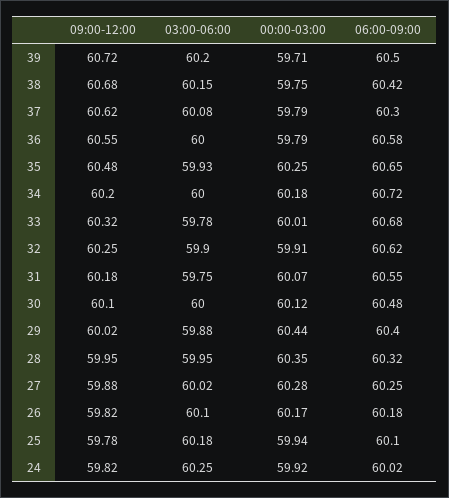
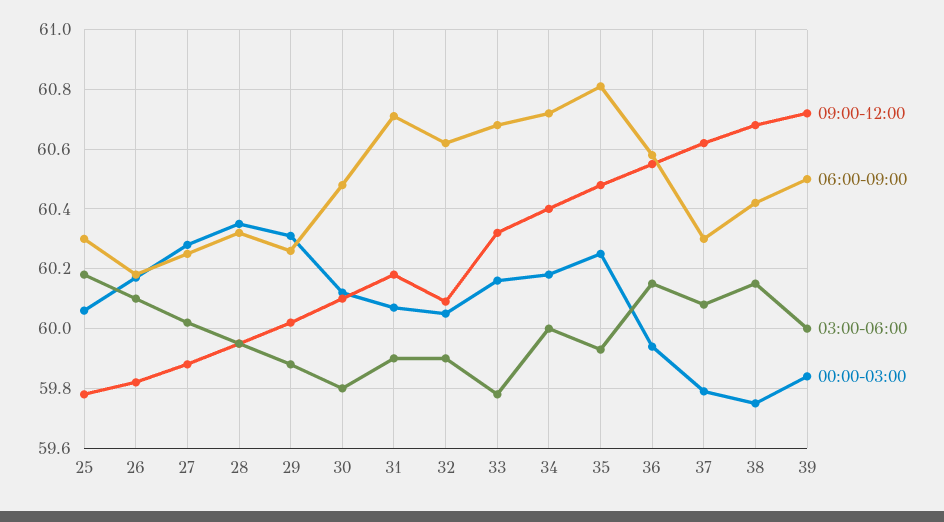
  {
    "09:00-12:00": {
      "39": 60.72,
      "38": 60.68,
      "37": 60.62,
      "36": 60.55,
      "35": 60.48,
-     "34": 60.2,
+     "34": 60.4,
      "33": 60.32,
-     "32": 60.25,
+     "32": 60.1,
      "31": 60.18,
      "30": 60.1,
      "29": 60.02,
      "28": 59.95,
      "27": 59.88,
      "26": 59.82,
-     "25": 59.78,
+     "25": 59.78
-     "24": 59.82
    },
    "03:00-06:00": {
-     "39": 60.2,
+     "39": 60,
      "38": 60.15,
      "37": 60.08,
-     "36": 60,
+     "36": 60.15,
      "35": 59.93,
      "34": 60,
      "33": 59.78,
      "32": 59.9,
-     "31": 59.75,
+     "31": 59.9,
-     "30": 60,
+     "30": 59.8,
      "29": 59.88,
      "28": 59.95,
      "27": 60.02,
      "26": 60.1,
-     "25": 60.18,
+     "25": 60.18
-     "24": 60.25
    },
    "00:00-03:00": {
-     "39": 59.71,
+     "39": 59.85,
      "38": 59.75,
      "37": 59.79,
-     "36": 59.79,
+     "36": 59.95,
      "35": 60.25,
      "34": 60.18,
-     "33": 60.01,
+     "33": 60.15,
-     "32": 59.91,
+     "32": 60.05,
      "31": 60.07,
      "30": 60.12,
-     "29": 60.44,
+     "29": 60.3,
      "28": 60.35,
      "27": 60.28,
      "26": 60.17,
-     "25": 59.94,
+     "25": 60.05
-     "24": 59.92
    },
    "06:00-09:00": {
      "39": 60.5,
      "38": 60.42,
      "37": 60.3,
      "36": 60.58,
-     "35": 60.65,
+     "35": 60.8,
      "34": 60.72,
      "33": 60.68,
      "32": 60.62,
-     "31": 60.55,
+     "31": 60.7,
      "30": 60.48,
-     "29": 60.4,
+     "29": 60.25,
      "28": 60.32,
      "27": 60.25,
      "26": 60.18,
-     "25": 60.1,
+     "25": 60.3
-     "24": 60.02
    }
  }

